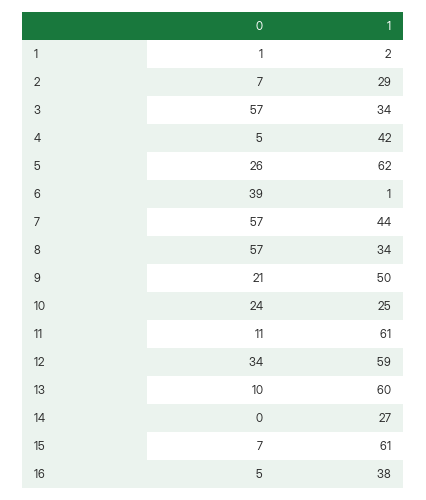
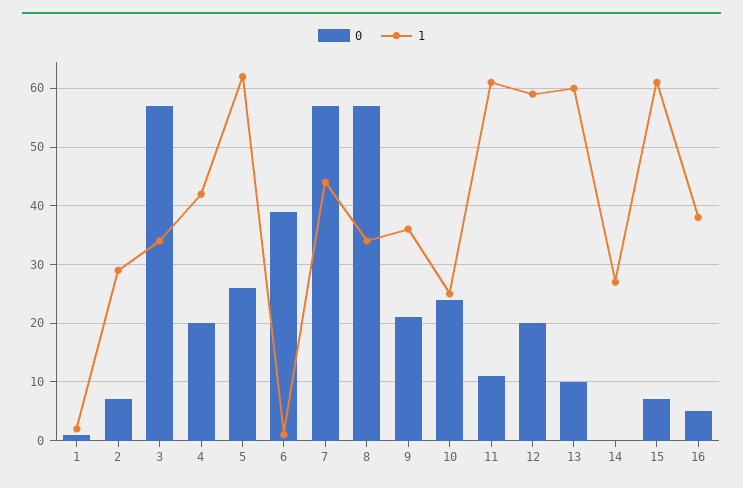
  {
    "0": {
      "1": 1,
      "2": 7,
      "3": 57,
-     "4": 5,
+     "4": 20,
      "5": 26,
      "6": 39,
      "7": 57,
      "8": 57,
      "9": 21,
      "10": 24,
      "11": 11,
-     "12": 34,
+     "12": 20,
      "13": 10,
      "14": 0,
      "15": 7,
      "16": 5
    },
    "1": {
      "1": 2,
      "2": 29,
      "3": 34,
      "4": 42,
      "5": 62,
      "6": 1,
      "7": 44,
      "8": 34,
-     "9": 50,
+     "9": 35,
      "10": 25,
      "11": 61,
      "12": 59,
      "13": 60,
      "14": 27,
      "15": 61,
      "16": 38
    }
  }

